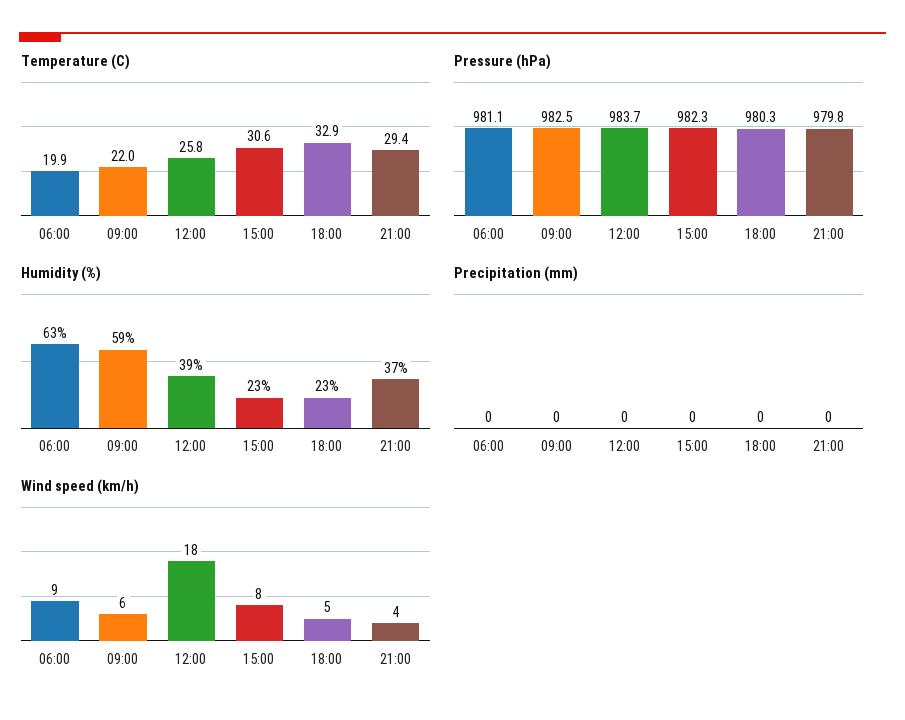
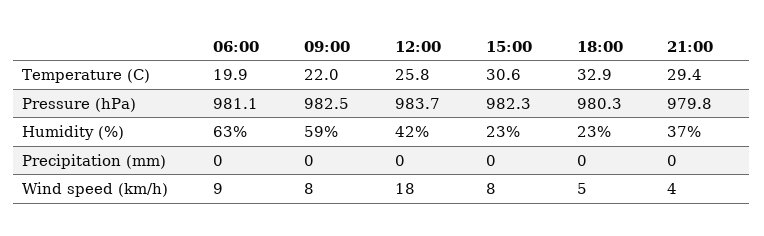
  {
    "Temperature (C)": {
      "06:00": 19.9,
      "09:00": 22,
      "12:00": 25.8,
      "15:00": 30.6,
      "18:00": 32.9,
      "21:00": 29.4
    },
    "Pressure (hPa)": {
      "06:00": 981.1,
      "09:00": 982.5,
      "12:00": 983.7,
      "15:00": 982.3,
      "18:00": 980.3,
      "21:00": 979.8
    },
    "Humidity (%)": {
      "06:00": 63,
      "09:00": 59,
-     "12:00": 39,
+     "12:00": 42,
      "15:00": 23,
      "18:00": 23,
      "21:00": 37
    },
    "Precipitation (mm)": {
      "06:00": 0,
      "09:00": 0,
      "12:00": 0,
      "15:00": 0,
      "18:00": 0,
      "21:00": 0
    },
    "Wind speed (km/h)": {
      "06:00": 9,
-     "09:00": 6,
+     "09:00": 8,
      "12:00": 18,
      "15:00": 8,
      "18:00": 5,
      "21:00": 4
    }
  }

